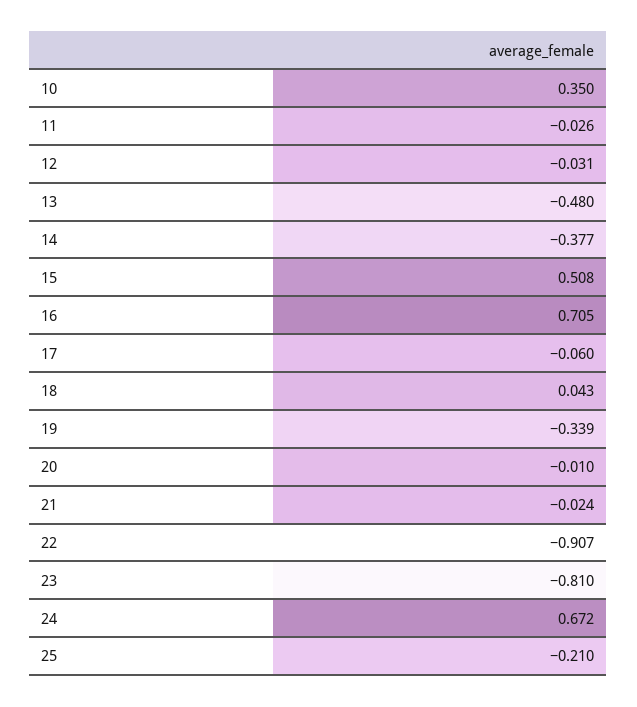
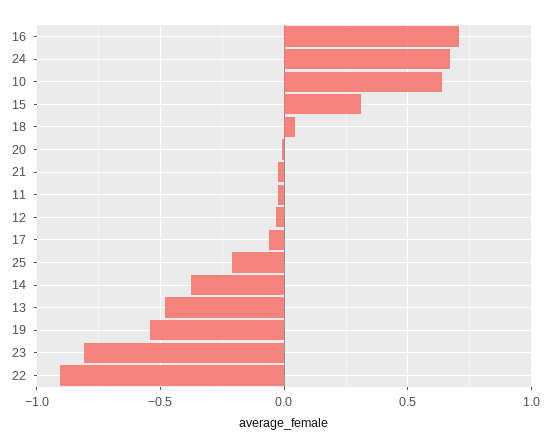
  {
-   "10": 0.35,
+   "10": 0.65,
    "11": -0.026,
    "12": -0.031,
    "13": -0.48,
    "14": -0.377,
-   "15": 0.508,
+   "15": 0.3,
    "16": 0.705,
    "17": -0.06,
    "18": 0.043,
-   "19": -0.339,
+   "19": -0.55,
    "20": -0.01,
    "21": -0.024,
    "22": -0.907,
    "23": -0.81,
    "24": 0.672,
    "25": -0.21
  }

